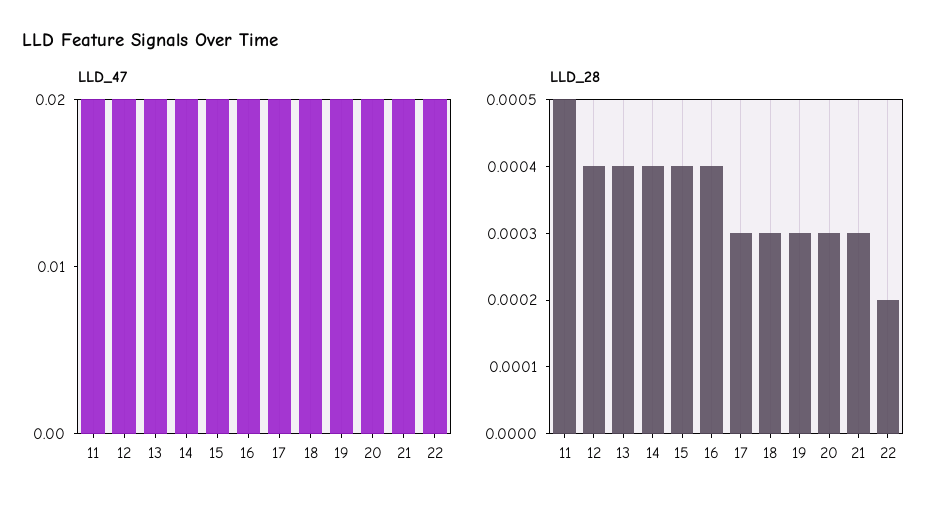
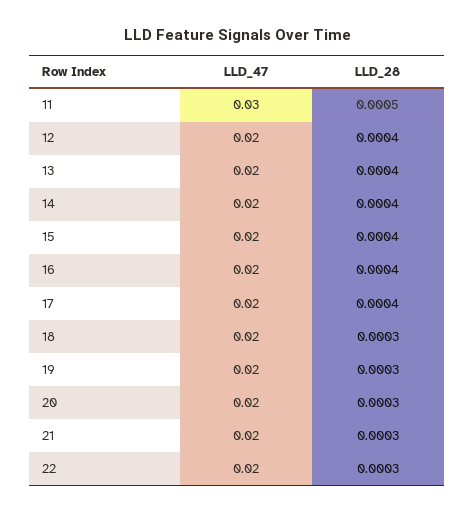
  {
    "LLD_47": {
-     "11": 0.02,
+     "11": 0.03,
      "12": 0.02,
      "13": 0.02,
      "14": 0.02,
      "15": 0.02,
      "16": 0.02,
      "17": 0.02,
      "18": 0.02,
      "19": 0.02,
      "20": 0.02,
      "21": 0.02,
      "22": 0.02
    },
    "LLD_28": {
      "11": 0.0005,
      "12": 0.0004,
      "13": 0.0004,
      "14": 0.0004,
      "15": 0.0004,
      "16": 0.0004,
-     "17": 0.0003,
+     "17": 0.0004,
      "18": 0.0003,
      "19": 0.0003,
      "20": 0.0003,
      "21": 0.0003,
-     "22": 0.0002
+     "22": 0.0003
    }
  }

